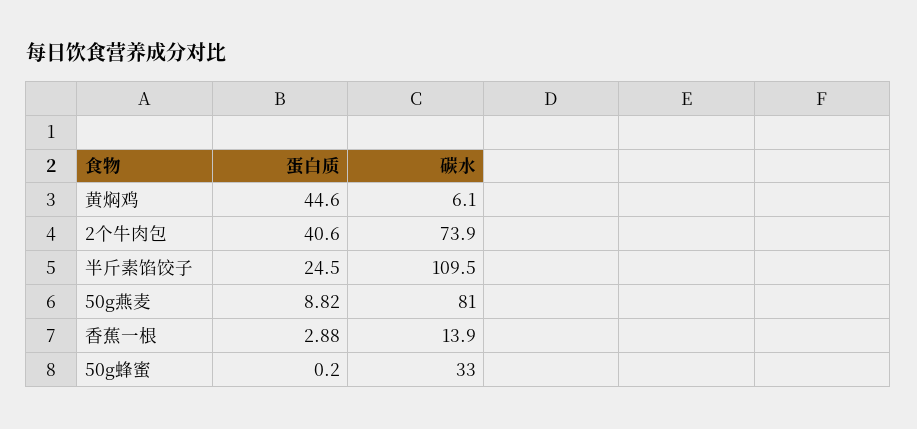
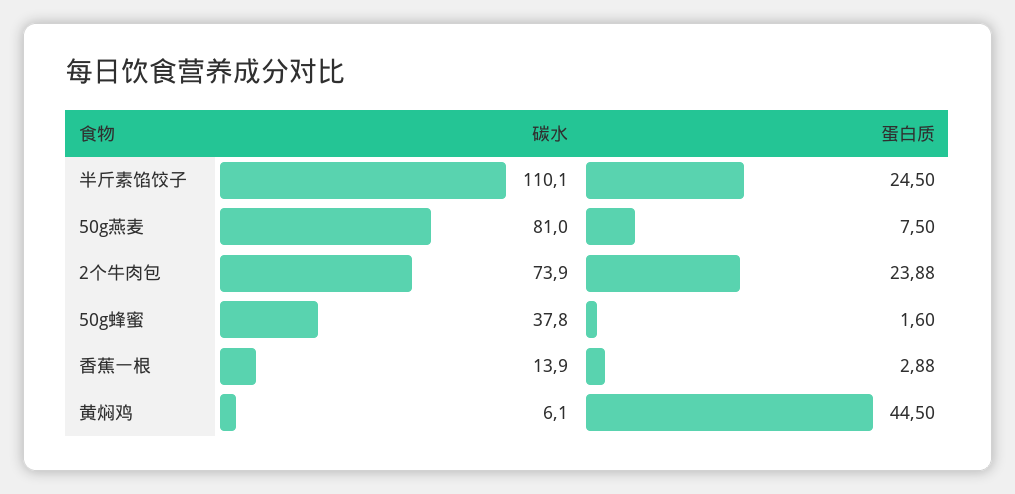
  {
    "蛋白质": {
-     "黄焖鸡": 44.6,
+     "黄焖鸡": 44.5,
-     "2个牛肉包": 40.6,
+     "2个牛肉包": 23.88,
      "半斤素馅饺子": 24.5,
-     "50g燕麦": 8.82,
+     "50g燕麦": 7.5,
      "香蕉一根": 2.88,
-     "50g蜂蜜": 0.2
+     "50g蜂蜜": 1.6
    },
    "碳水": {
      "黄焖鸡": 6.1,
      "2个牛肉包": 73.9,
-     "半斤素馅饺子": 109.5,
+     "半斤素馅饺子": 110.1,
      "50g燕麦": 81,
      "香蕉一根": 13.9,
-     "50g蜂蜜": 33
+     "50g蜂蜜": 37.8
    }
  }

